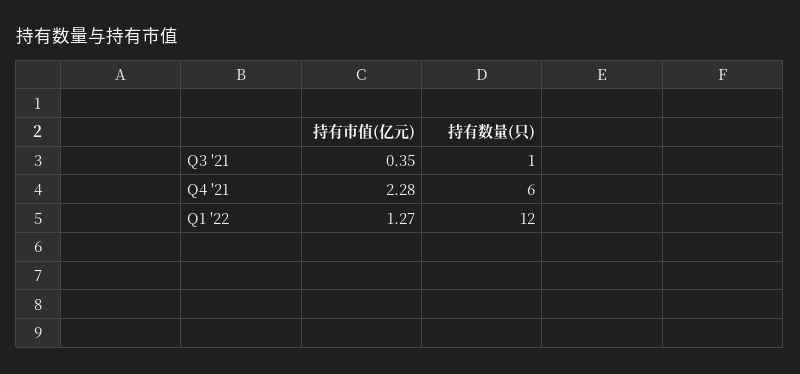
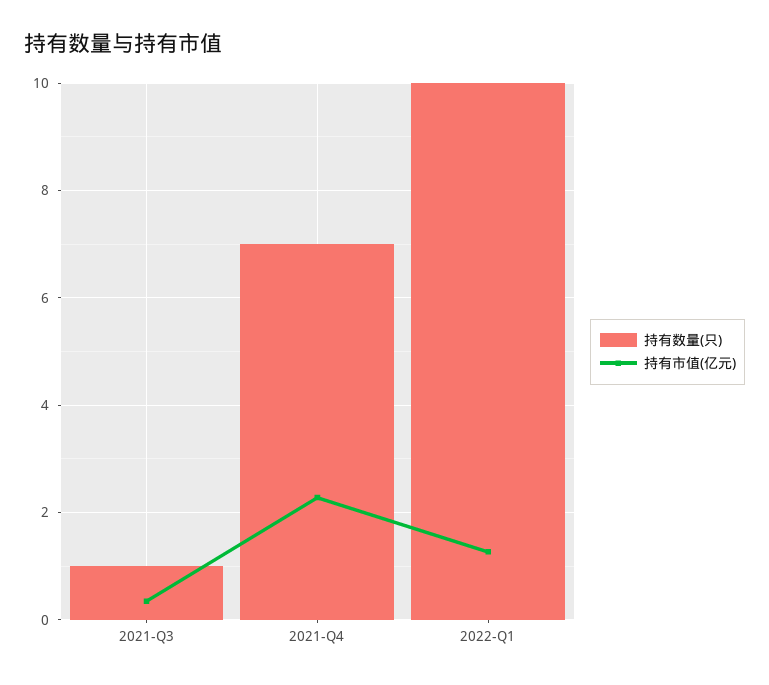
  {
    "持有市值(亿元)": {
      "Q3 '21": 0.35,
      "Q4 '21": 2.28,
      "Q1 '22": 1.27
    },
    "持有数量(只)": {
      "Q3 '21": 1,
-     "Q4 '21": 6,
+     "Q4 '21": 7,
-     "Q1 '22": 12
+     "Q1 '22": 10
    }
  }

